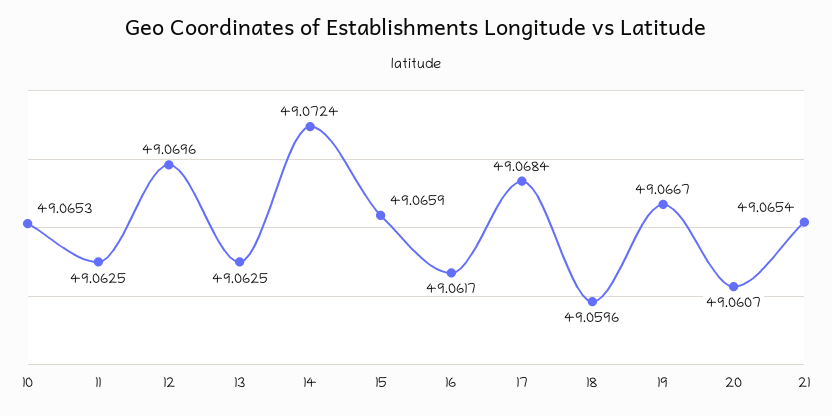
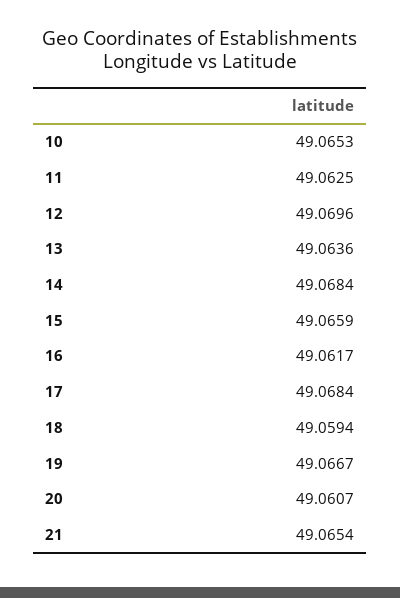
  {
    "10": 49.0653,
    "11": 49.0625,
    "12": 49.0696,
-   "13": 49.0625,
+   "13": 49.0636,
-   "14": 49.0724,
+   "14": 49.0684,
    "15": 49.0659,
    "16": 49.0617,
    "17": 49.0684,
-   "18": 49.0596,
+   "18": 49.0594,
    "19": 49.0667,
    "20": 49.0607,
    "21": 49.0654
  }

